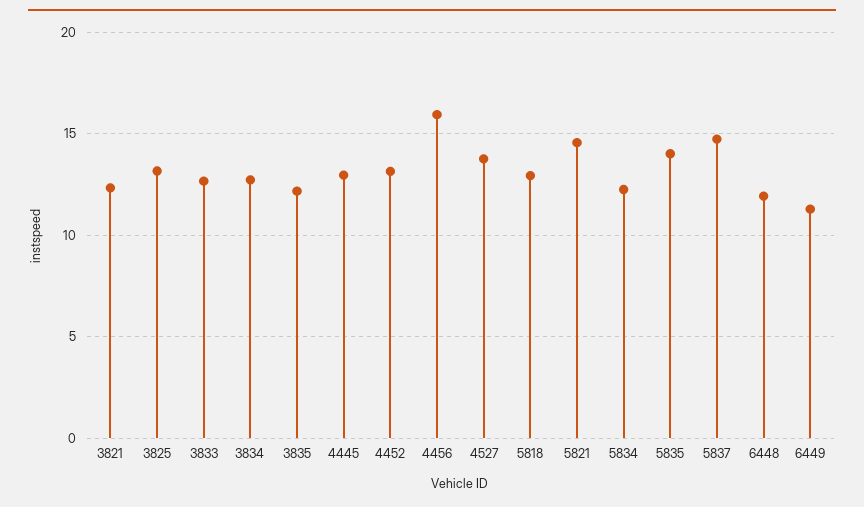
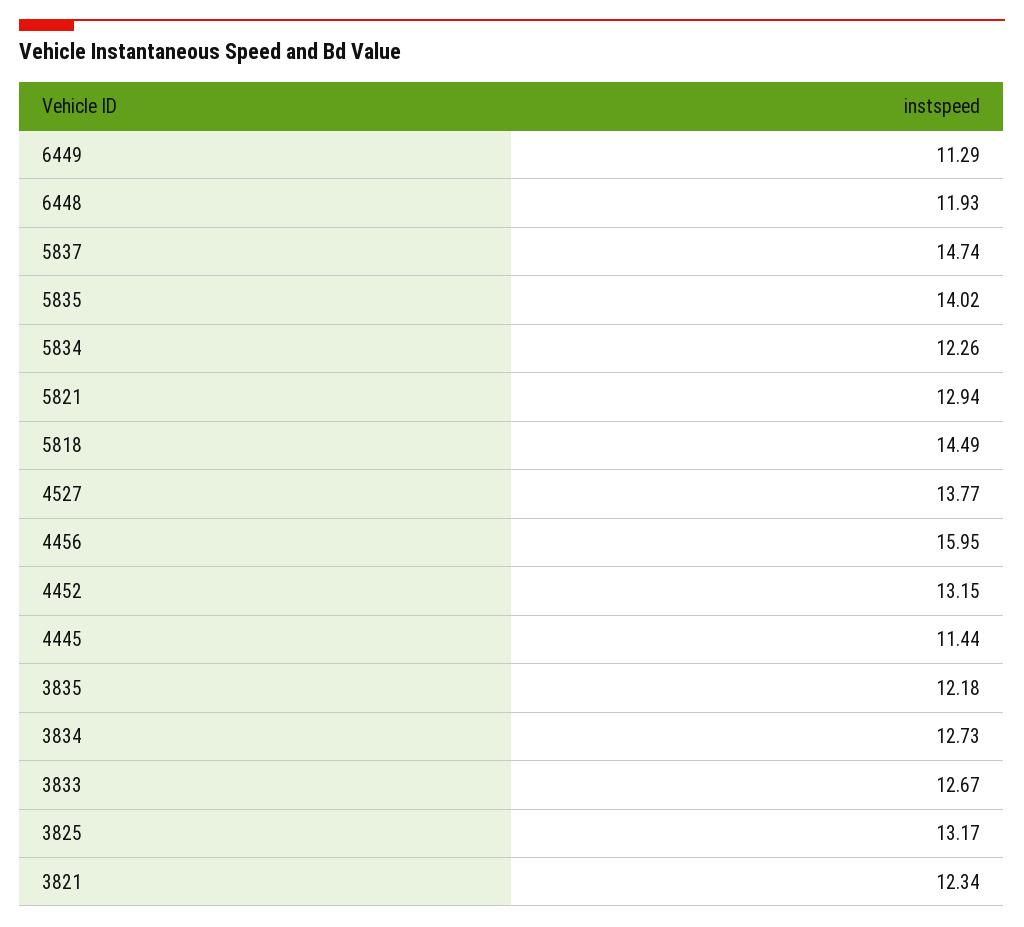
  {
    "3821": 12.34,
    "3825": 13.17,
    "3833": 12.67,
    "3834": 12.73,
    "3835": 12.18,
-   "4445": 13,
+   "4445": 11.44,
    "4452": 13.15,
    "4456": 15.95,
    "4527": 13.77,
-   "5818": 13,
+   "5818": 14.49,
-   "5821": 14.5,
+   "5821": 12.94,
    "5834": 12.26,
    "5835": 14.02,
    "5837": 14.74,
    "6448": 11.93,
    "6449": 11.29
  }

